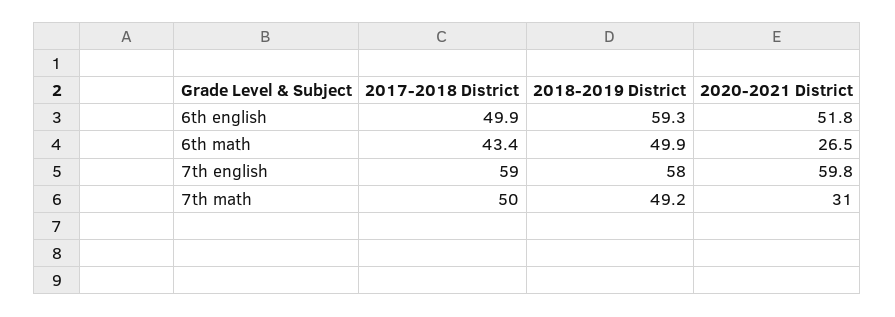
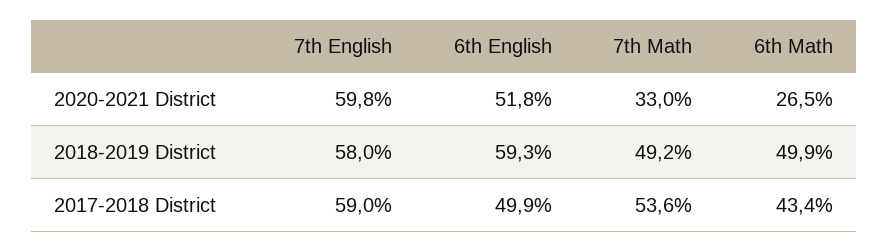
  {
    "2017-2018 District": {
      "6th english": 49.9,
      "6th math": 43.4,
      "7th english": 59,
-     "7th math": 50
+     "7th math": 53.6
    },
    "2018-2019 District": {
      "6th english": 59.3,
      "6th math": 49.9,
      "7th english": 58,
      "7th math": 49.2
    },
    "2020-2021 District": {
      "6th english": 51.8,
      "6th math": 26.5,
      "7th english": 59.8,
-     "7th math": 31
+     "7th math": 33
    }
  }

